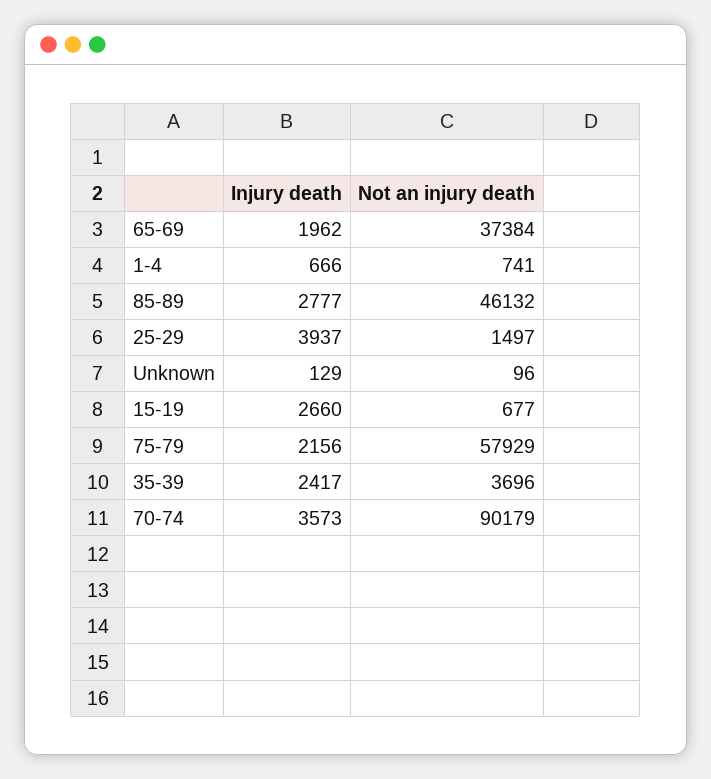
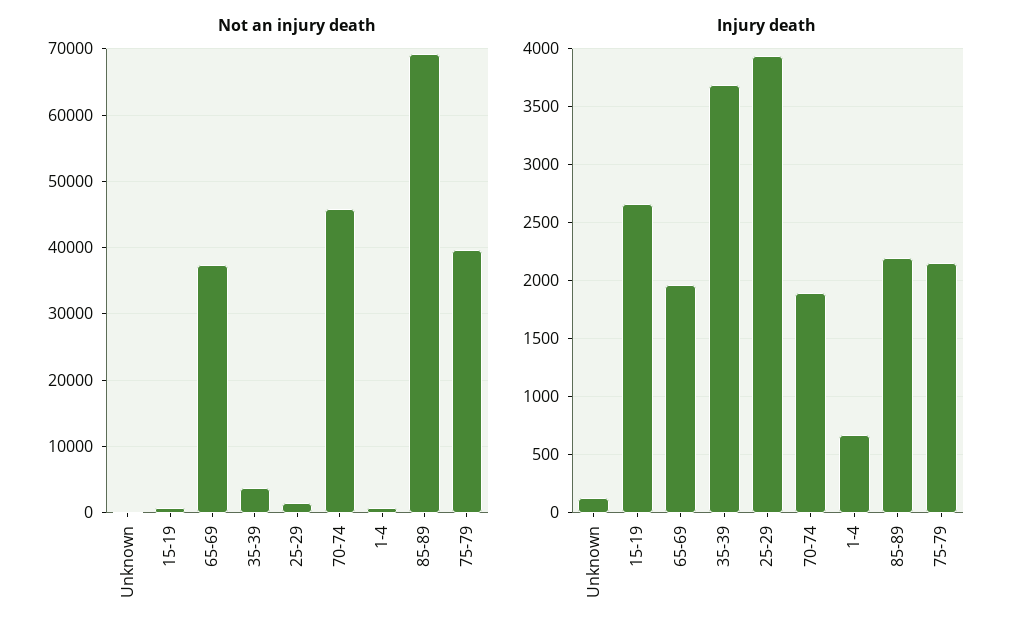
  {
    "Injury death": {
      "65-69": 1962,
      "1-4": 666,
-     "85-89": 2777,
+     "85-89": 2200,
      "25-29": 3937,
      "Unknown": 129,
      "15-19": 2660,
      "75-79": 2156,
-     "35-39": 2417,
+     "35-39": 3700,
-     "70-74": 3573
+     "70-74": 1900
    },
    "Not an injury death": {
      "65-69": 37384,
      "1-4": 741,
-     "85-89": 46132,
+     "85-89": 69000,
      "25-29": 1497,
      "Unknown": 96,
      "15-19": 677,
-     "75-79": 57929,
+     "75-79": 40000,
      "35-39": 3696,
-     "70-74": 90179
+     "70-74": 46000
    }
  }

